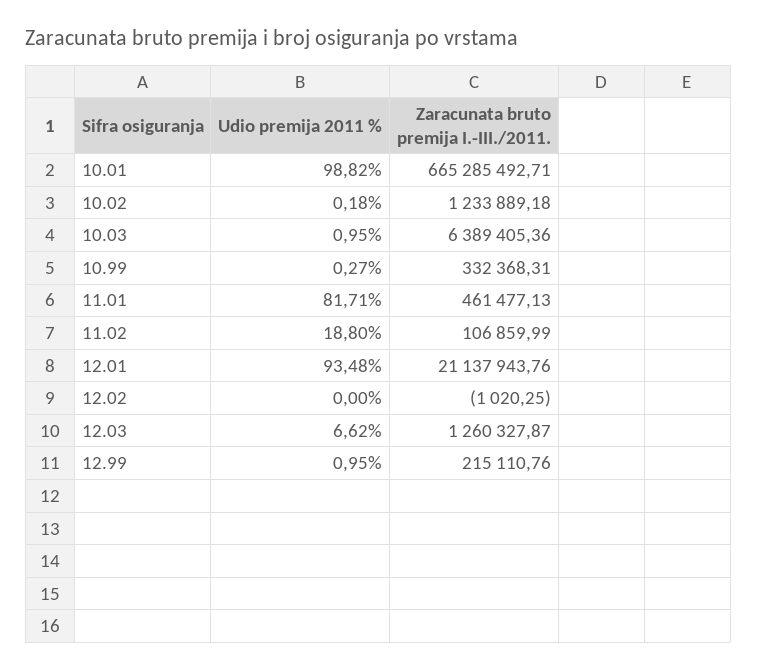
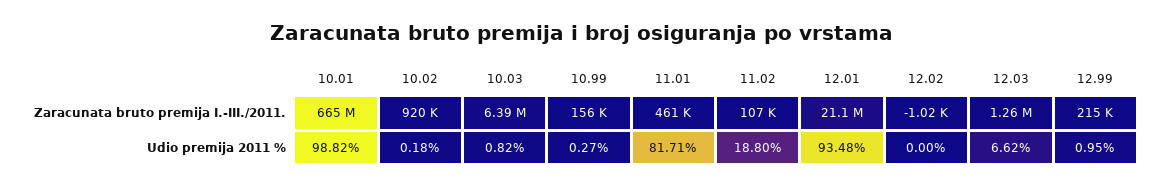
  {
    "Udio premija 2011 %": {
      "10.01": 98.82,
      "10.02": 0.18,
-     "10.03": 0.95,
+     "10.03": 0.82,
      "10.99": 0.27,
      "11.01": 81.71,
      "11.02": 18.8,
      "12.01": 93.48,
      "12.02": 0,
      "12.03": 6.62,
      "12.99": 0.95
    },
    "Zaracunata bruto premija I.-III./2011.": {
      "10.01": 665285492.71,
-     "10.02": 1233889.18,
+     "10.02": 920000,
      "10.03": 6389405.36,
-     "10.99": 332368.31,
+     "10.99": 156000,
      "11.01": 461477.13,
      "11.02": 106859.99,
      "12.01": 21137943.76,
      "12.02": -1020.25,
      "12.03": 1260327.87,
      "12.99": 215110.76
    }
  }

